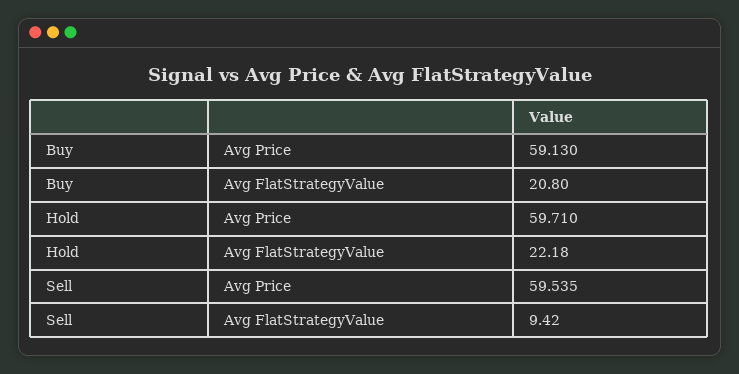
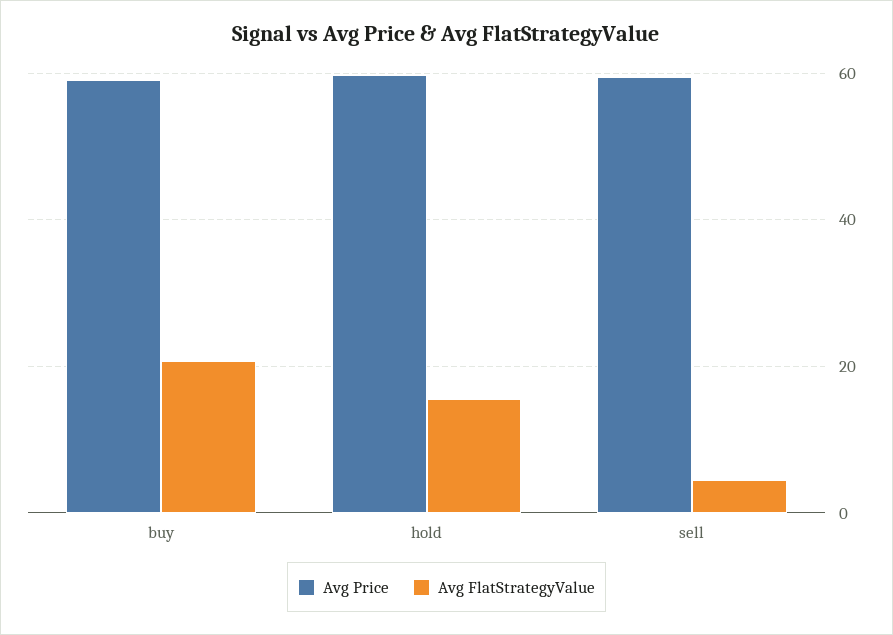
  {
    "Avg Price": {
      "Buy": 59.13,
      "Hold": 59.71,
      "Sell": 59.535
    },
    "Avg FlatStrategyValue": {
      "Buy": 20.8,
-     "Hold": 22.18,
+     "Hold": 16,
-     "Sell": 9.42
+     "Sell": 4
    }
  }

